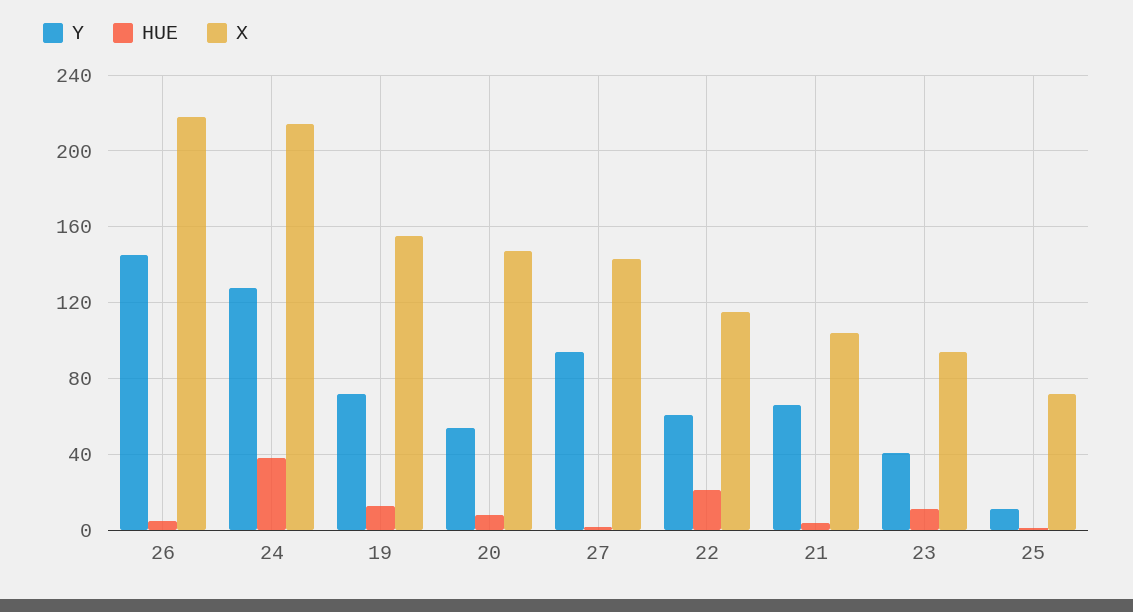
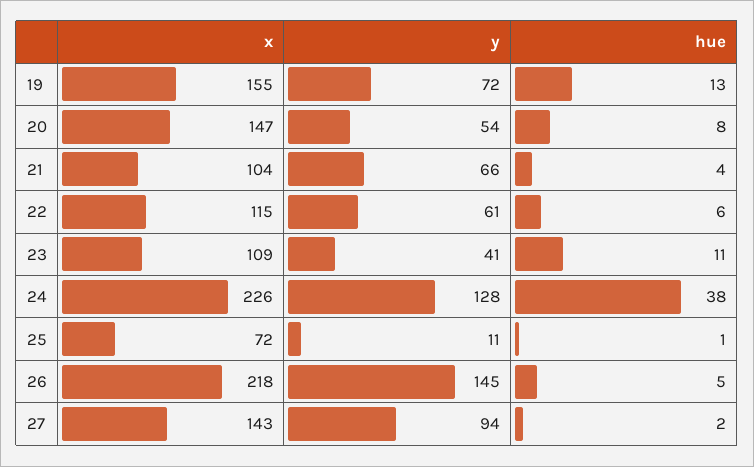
  {
    "Y": {
      "26": 145,
      "24": 128,
      "19": 72,
      "20": 54,
      "27": 94,
      "22": 61,
      "21": 66,
      "23": 41,
      "25": 11
    },
    "HUE": {
      "26": 5,
      "24": 38,
      "19": 13,
      "20": 8,
      "27": 2,
-     "22": 20,
+     "22": 6,
      "21": 4,
      "23": 11,
      "25": 1
    },
    "X": {
      "26": 218,
-     "24": 215,
+     "24": 226,
      "19": 155,
      "20": 147,
      "27": 143,
      "22": 115,
      "21": 104,
-     "23": 95,
+     "23": 109,
      "25": 72
    }
  }

